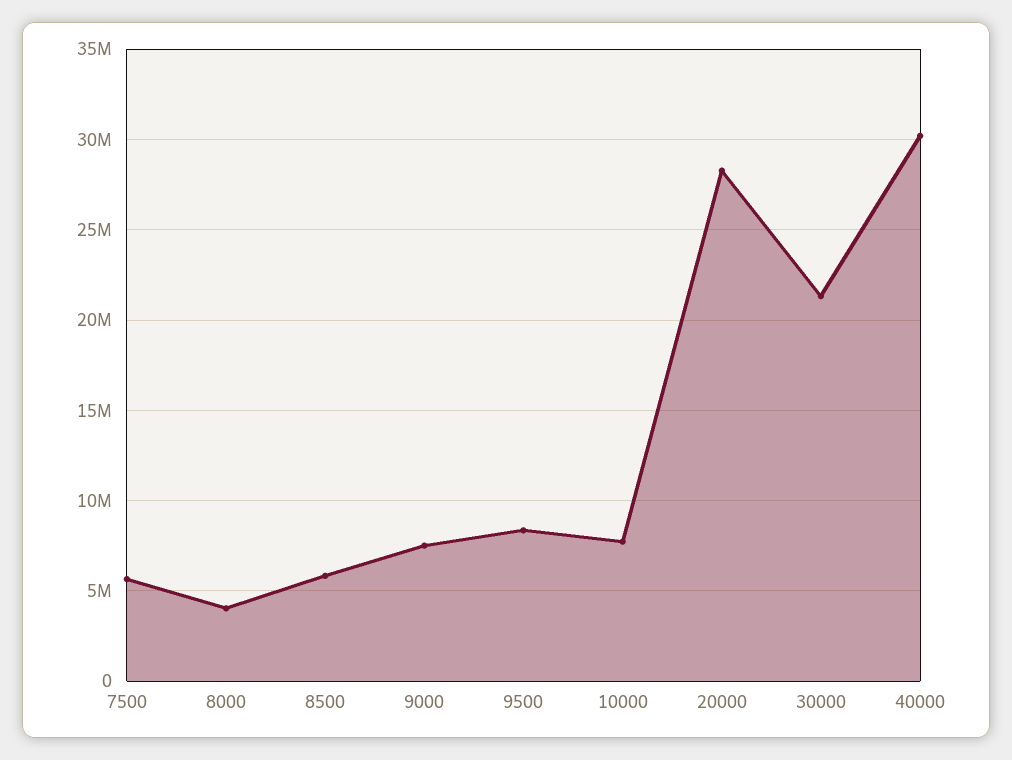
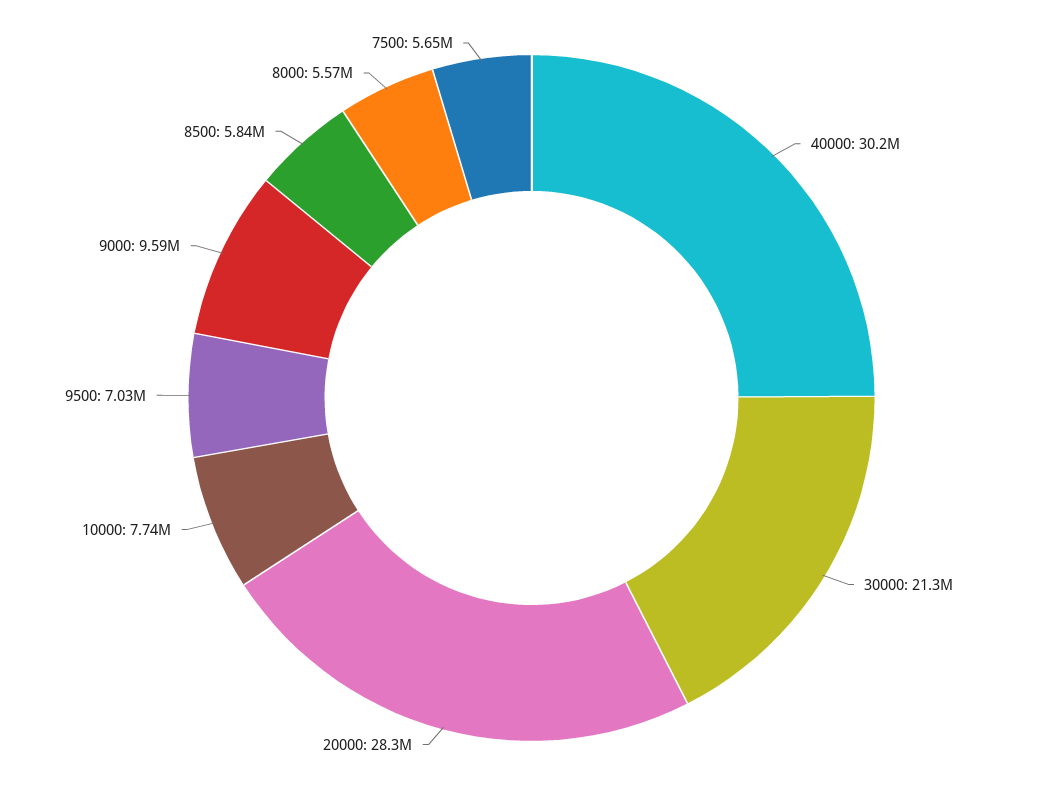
  {
    "7500": 5650000,
-   "8000": 4000000,
+   "8000": 5570000,
    "8500": 5840000,
-   "9000": 7500000,
+   "9000": 9590000,
-   "9500": 8500000,
+   "9500": 7030000,
    "10000": 7740000,
    "20000": 28300000,
    "30000": 21300000,
    "40000": 30200000
  }

